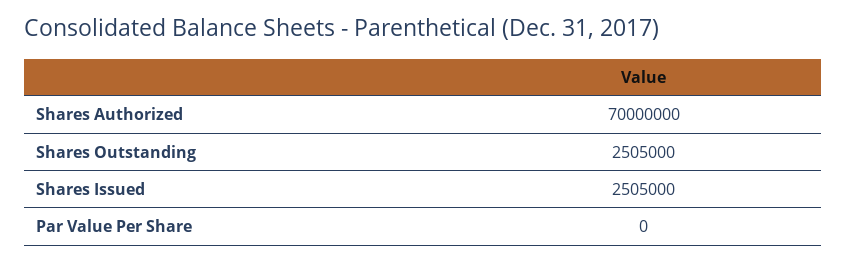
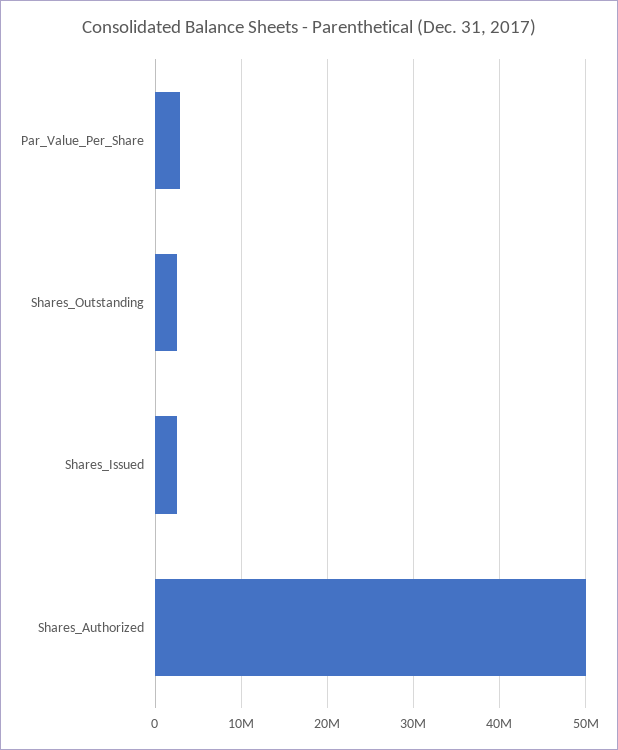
  {
-   "Shares Authorized": 70000000,
+   "Shares Authorized": 50000000,
    "Shares Outstanding": 2505000,
    "Shares Issued": 2505000,
-   "Par Value Per Share": 0
+   "Par Value Per Share": 3000000
  }

